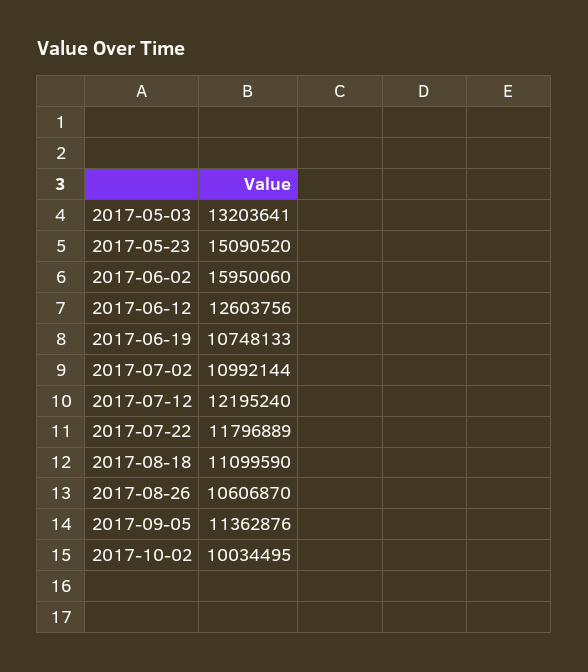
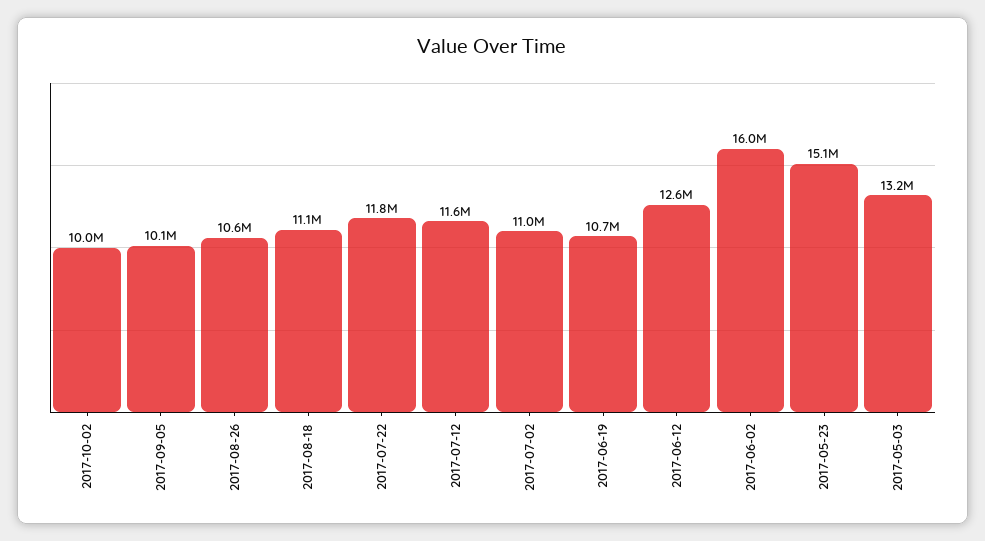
  {
    "2017-05-03": 13203641,
    "2017-05-23": 15090520,
    "2017-06-02": 15950060,
    "2017-06-12": 12603756,
    "2017-06-19": 10748133,
    "2017-07-02": 10992144,
-   "2017-07-12": 12195240,
+   "2017-07-12": 11600000,
    "2017-07-22": 11796889,
    "2017-08-18": 11099590,
    "2017-08-26": 10606870,
-   "2017-09-05": 11362876,
+   "2017-09-05": 10100000,
    "2017-10-02": 10034495
  }

